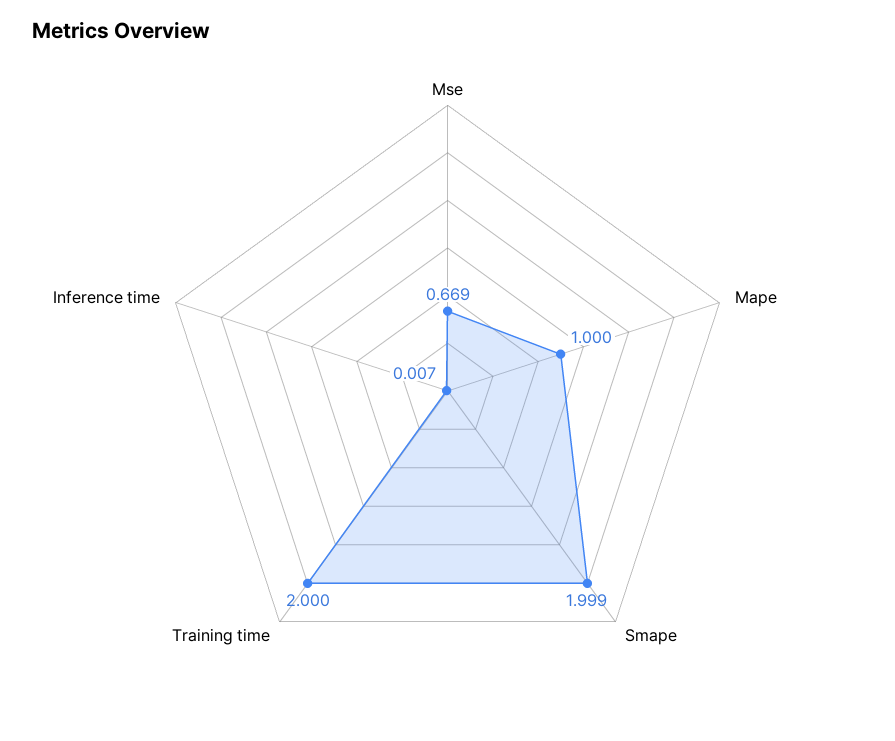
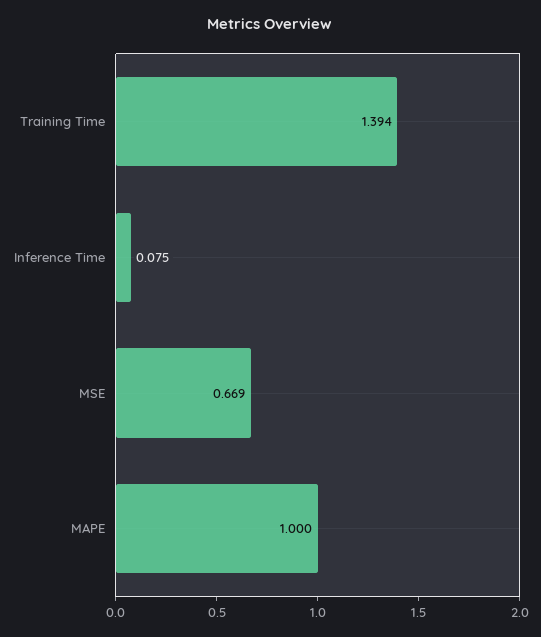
  {
    "Mse": 0.669,
    "Mape": 1,
-   "Smape": 1.999,
-   "Training time": 2,
+   "Training time": 1.394,
-   "Inference time": 0.007
+   "Inference time": 0.075
  }

